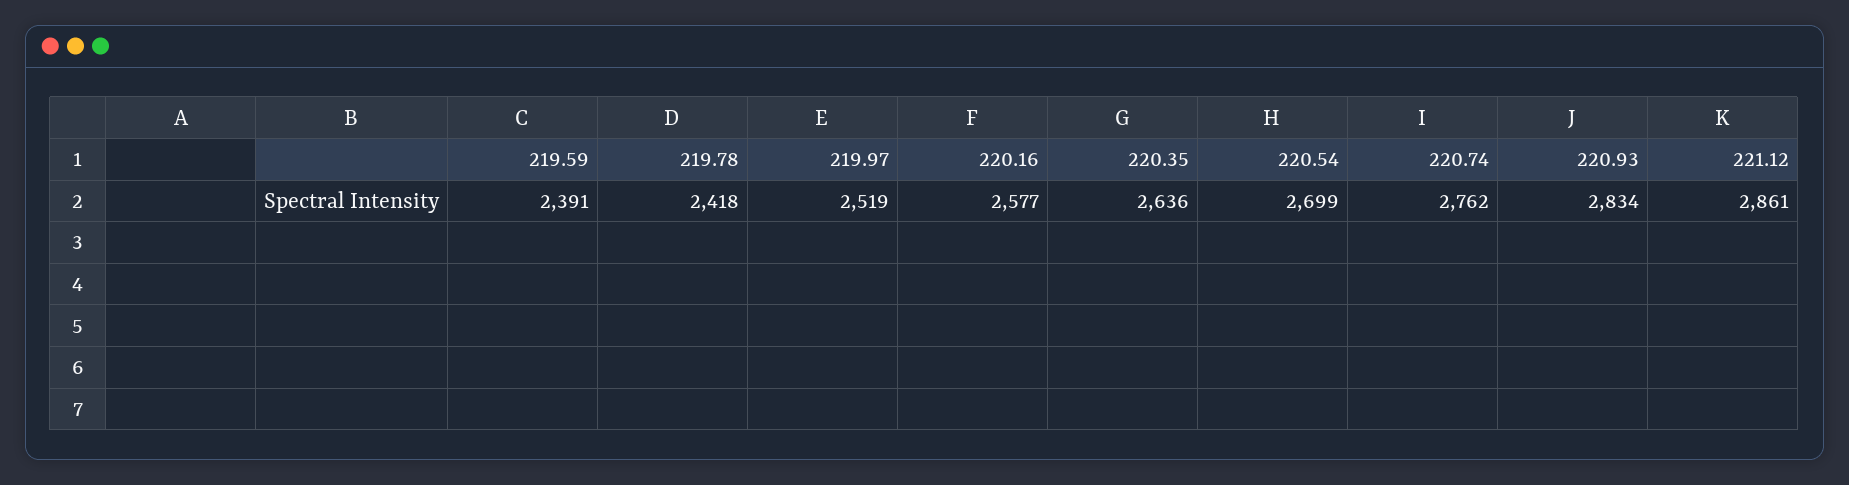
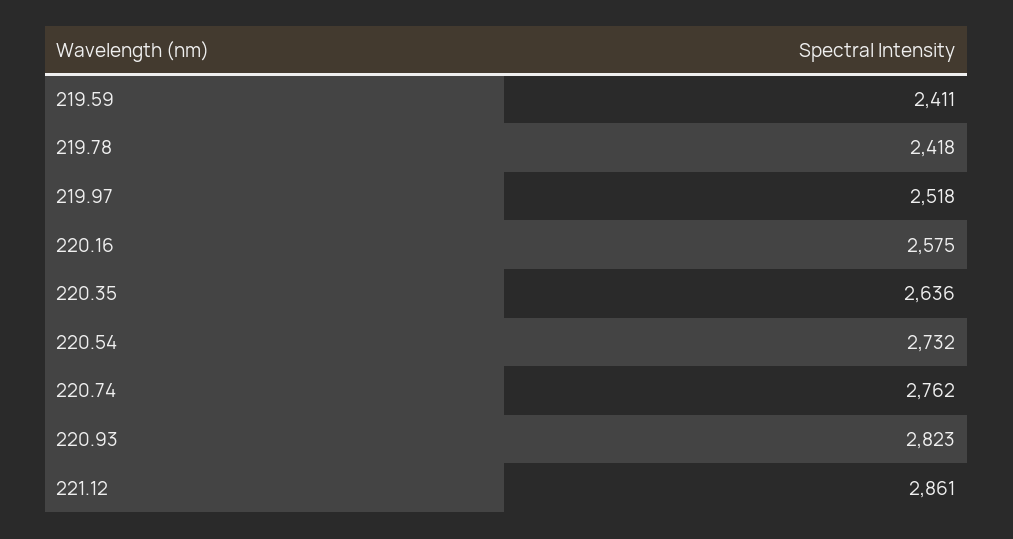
  {
-   "219.59": 2391,
+   "219.59": 2411,
    "219.78": 2418,
-   "219.97": 2519,
+   "219.97": 2518,
-   "220.16": 2577,
+   "220.16": 2575,
    "220.35": 2636,
-   "220.54": 2699,
+   "220.54": 2732,
    "220.74": 2762,
-   "220.93": 2834,
+   "220.93": 2823,
    "221.12": 2861
  }

